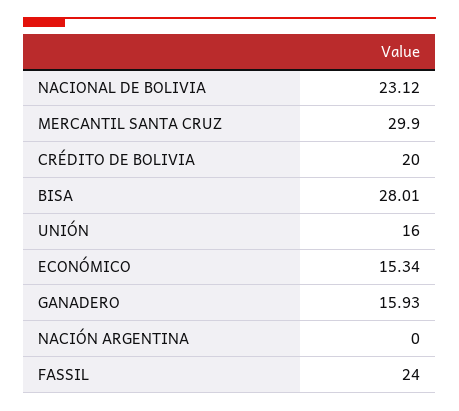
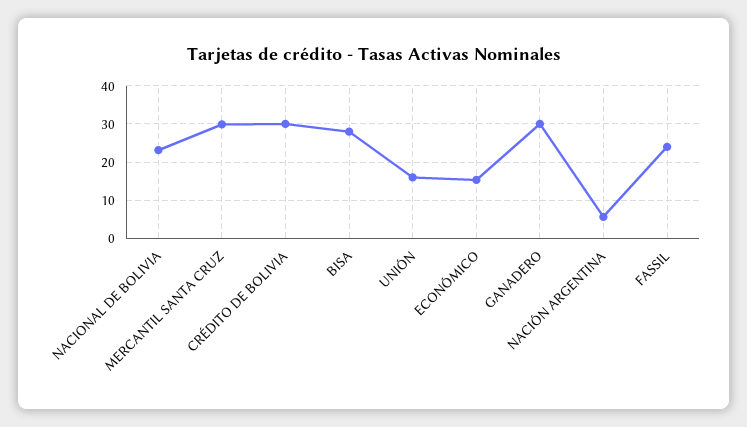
  {
    "NACIONAL DE BOLIVIA": 23.12,
    "MERCANTIL SANTA CRUZ": 29.9,
-   "CRÉDITO DE BOLIVIA": 20,
+   "CRÉDITO DE BOLIVIA": 30,
    "BISA": 28.01,
    "UNIÓN": 16,
    "ECONÓMICO": 15.34,
-   "GANADERO": 15.93,
+   "GANADERO": 30,
-   "NACIÓN ARGENTINA": 0,
+   "NACIÓN ARGENTINA": 6,
    "FASSIL": 24
  }

